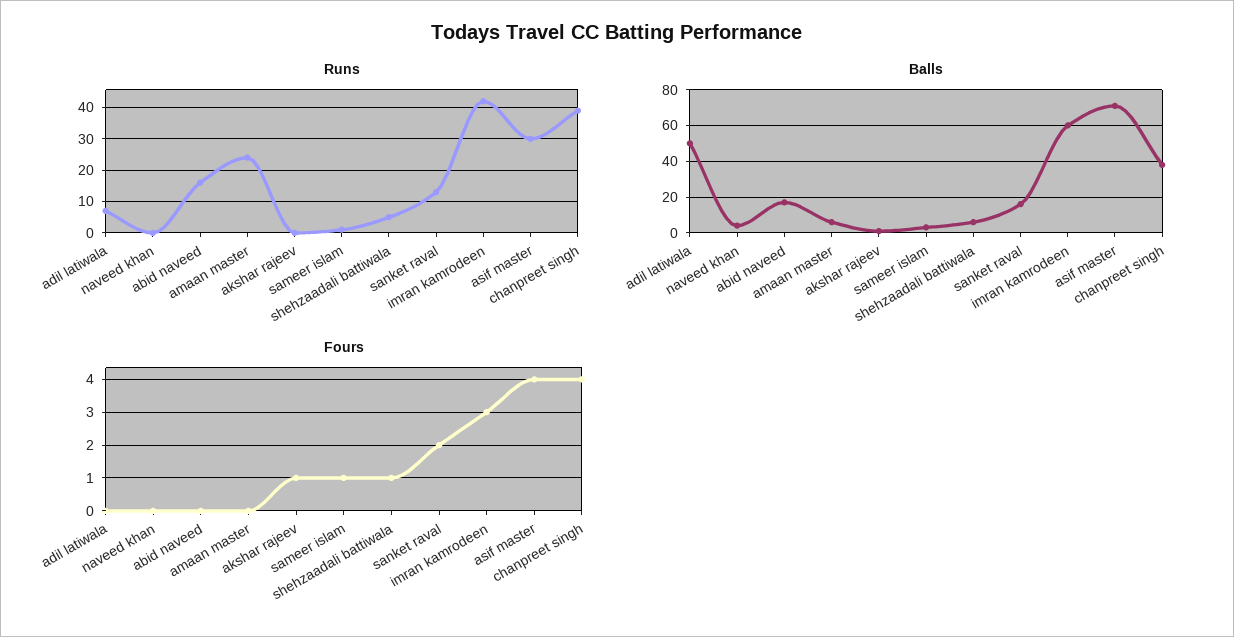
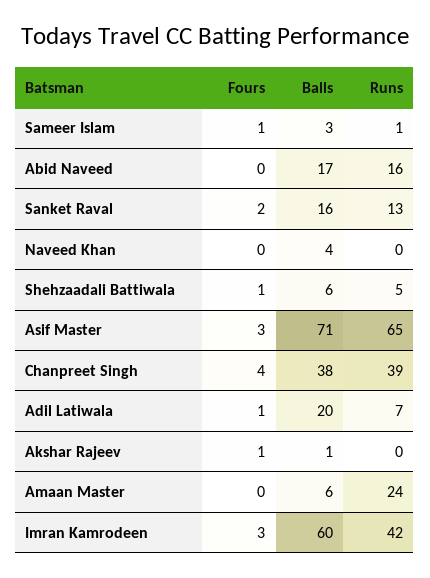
  {
    "Runs": {
      "adil latiwala": 7,
      "naveed khan": 0,
      "abid naveed": 16,
      "amaan master": 24,
      "akshar rajeev": 0,
      "sameer islam": 1,
      "shehzaadali battiwala": 5,
      "sanket raval": 13,
      "imran kamrodeen": 42,
-     "asif master": 30,
+     "asif master": 65,
      "chanpreet singh": 39
    },
    "Balls": {
-     "adil latiwala": 50,
+     "adil latiwala": 20,
      "naveed khan": 4,
      "abid naveed": 17,
      "amaan master": 6,
      "akshar rajeev": 1,
      "sameer islam": 3,
      "shehzaadali battiwala": 6,
      "sanket raval": 16,
      "imran kamrodeen": 60,
      "asif master": 71,
      "chanpreet singh": 38
    },
    "Fours": {
-     "adil latiwala": 0,
+     "adil latiwala": 1,
      "naveed khan": 0,
      "abid naveed": 0,
      "amaan master": 0,
      "akshar rajeev": 1,
      "sameer islam": 1,
      "shehzaadali battiwala": 1,
      "sanket raval": 2,
      "imran kamrodeen": 3,
-     "asif master": 4,
+     "asif master": 3,
      "chanpreet singh": 4
    }
  }

